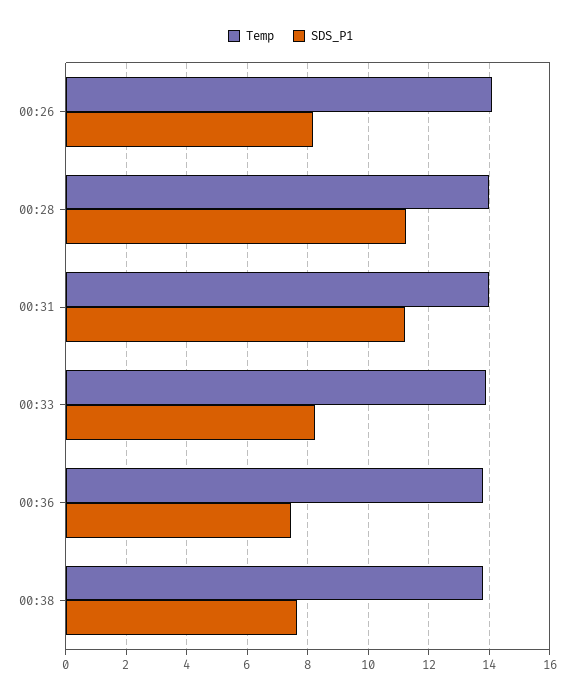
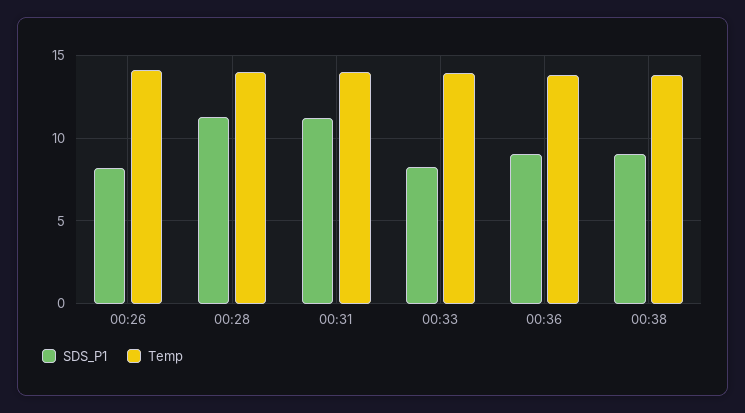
  {
    "Temp": {
      "00:26": 14.2,
      "00:28": 14,
      "00:31": 14,
      "00:33": 14,
      "00:36": 13.8,
      "00:38": 13.8
    },
    "SDS_P1": {
      "00:26": 8.2,
      "00:28": 11.2,
      "00:31": 11.2,
      "00:33": 8.2,
-     "00:36": 7.4,
+     "00:36": 9,
-     "00:38": 7.6
+     "00:38": 9
    }
  }

